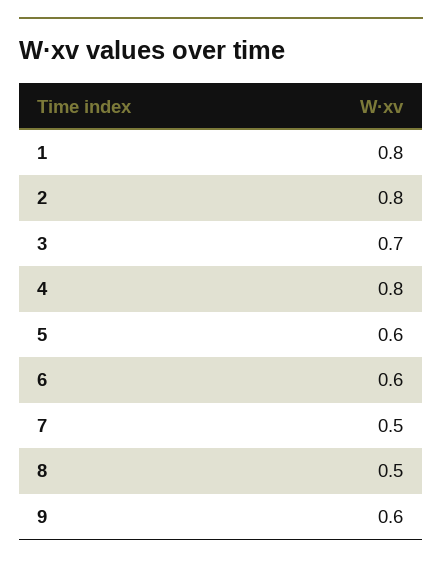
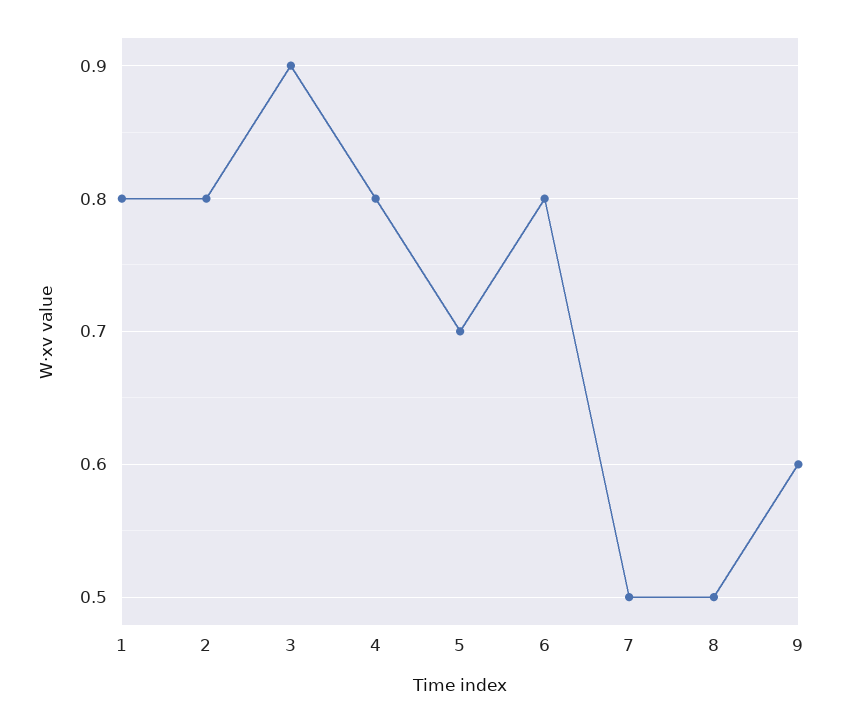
  {
    "1": 0.8,
    "2": 0.8,
-   "3": 0.7,
+   "3": 0.9,
    "4": 0.8,
-   "5": 0.6,
+   "5": 0.7,
-   "6": 0.6,
+   "6": 0.8,
    "7": 0.5,
    "8": 0.5,
    "9": 0.6
  }

